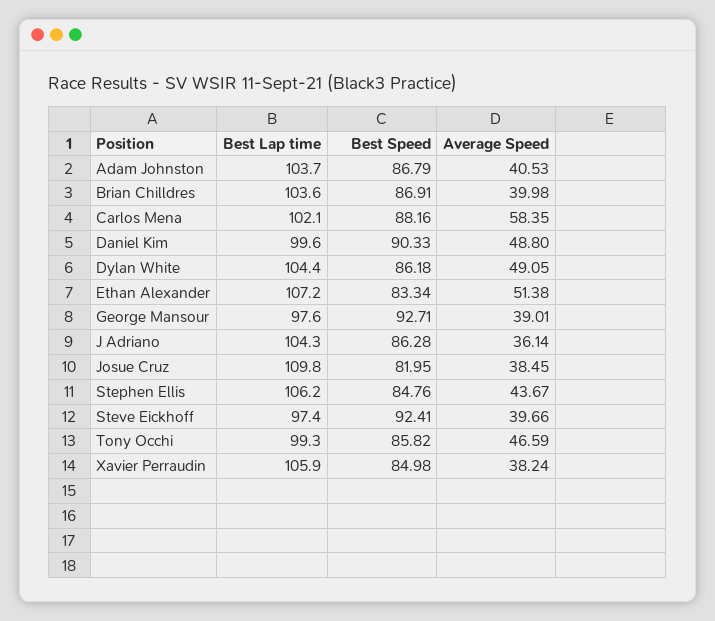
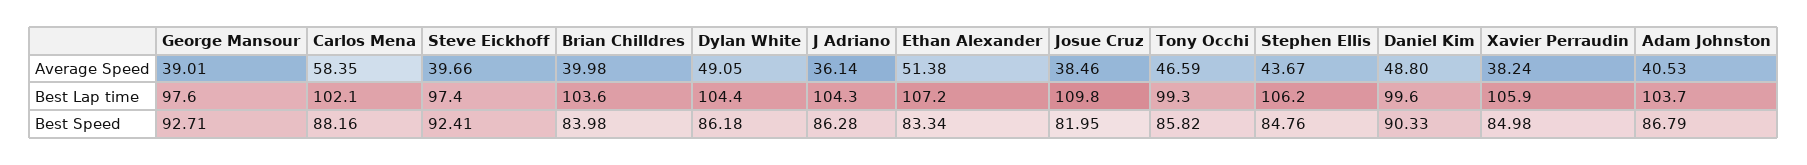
  {
    "Best Lap time": {
      "Adam Johnston": 103.7,
      "Brian Chilldres": 103.6,
      "Carlos Mena": 102.1,
      "Daniel Kim": 99.6,
      "Dylan White": 104.4,
      "Ethan Alexander": 107.2,
      "George Mansour": 97.6,
      "J Adriano": 104.3,
      "Josue Cruz": 109.8,
      "Stephen Ellis": 106.2,
      "Steve Eickhoff": 97.4,
      "Tony Occhi": 99.3,
      "Xavier Perraudin": 105.9
    },
    "Best Speed": {
      "Adam Johnston": 86.79,
-     "Brian Chilldres": 86.91,
+     "Brian Chilldres": 83.98,
      "Carlos Mena": 88.16,
      "Daniel Kim": 90.33,
      "Dylan White": 86.18,
      "Ethan Alexander": 83.34,
      "George Mansour": 92.71,
      "J Adriano": 86.28,
      "Josue Cruz": 81.95,
      "Stephen Ellis": 84.76,
      "Steve Eickhoff": 92.41,
      "Tony Occhi": 85.82,
      "Xavier Perraudin": 84.98
    },
    "Average Speed": {
      "Adam Johnston": 40.53,
      "Brian Chilldres": 39.98,
      "Carlos Mena": 58.35,
      "Daniel Kim": 48.8,
      "Dylan White": 49.05,
      "Ethan Alexander": 51.38,
      "George Mansour": 39.01,
      "J Adriano": 36.14,
-     "Josue Cruz": 38.45,
+     "Josue Cruz": 38.46,
      "Stephen Ellis": 43.67,
      "Steve Eickhoff": 39.66,
      "Tony Occhi": 46.59,
      "Xavier Perraudin": 38.24
    }
  }

